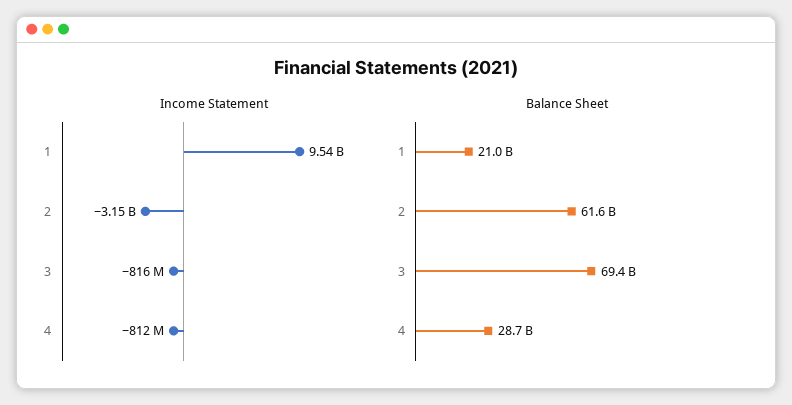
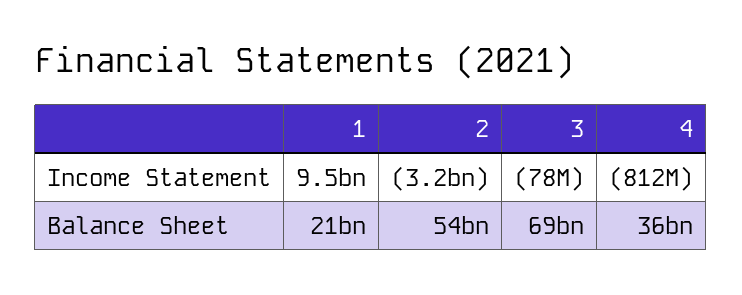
  {
    "Income Statement": {
      "1": 9540000000,
      "2": -3150000000,
-     "3": -816000000,
+     "3": -78000000,
      "4": -812000000
    },
    "Balance Sheet": {
      "1": 21000000000,
-     "2": 61600000000,
+     "2": 54000000000,
      "3": 69400000000,
-     "4": 28700000000
+     "4": 36000000000
    }
  }

